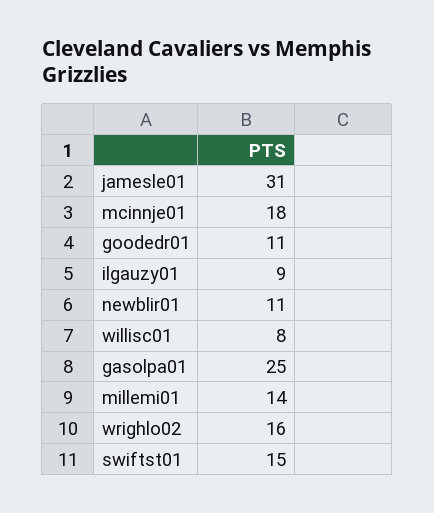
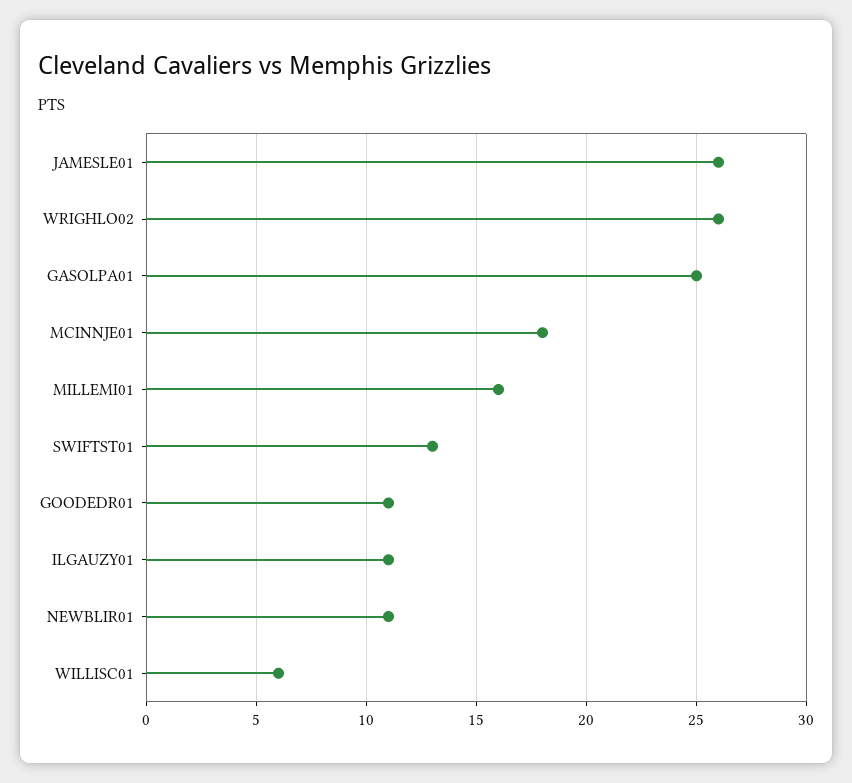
  {
-   "jamesle01": 31,
+   "jamesle01": 26,
    "mcinnje01": 18,
    "goodedr01": 11,
-   "ilgauzy01": 9,
+   "ilgauzy01": 11,
    "newblir01": 11,
-   "willisc01": 8,
+   "willisc01": 6,
    "gasolpa01": 25,
-   "millemi01": 14,
+   "millemi01": 16,
-   "wrighlo02": 16,
+   "wrighlo02": 26,
-   "swiftst01": 15
+   "swiftst01": 13
  }

